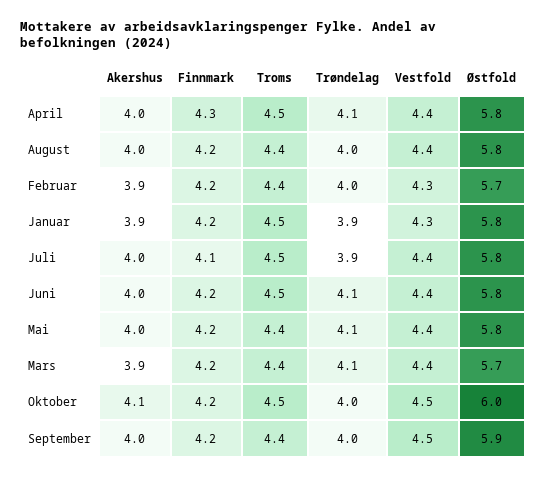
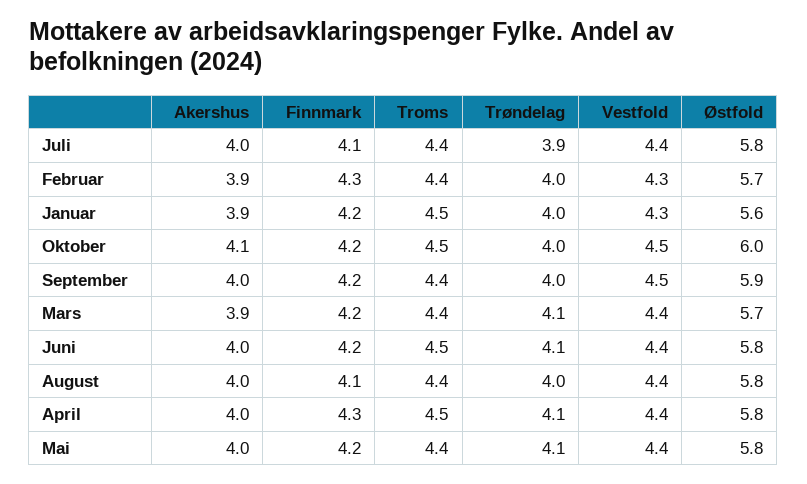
  {
    "Akershus": {
      "April": 4,
      "August": 4,
      "Februar": 3.9,
      "Januar": 3.9,
      "Juli": 4,
      "Juni": 4,
      "Mai": 4,
      "Mars": 3.9,
      "Oktober": 4.1,
      "September": 4
    },
    "Finnmark": {
      "April": 4.3,
-     "August": 4.2,
+     "August": 4.1,
-     "Februar": 4.2,
+     "Februar": 4.3,
      "Januar": 4.2,
      "Juli": 4.1,
      "Juni": 4.2,
      "Mai": 4.2,
      "Mars": 4.2,
      "Oktober": 4.2,
      "September": 4.2
    },
    "Troms": {
      "April": 4.5,
      "August": 4.4,
      "Februar": 4.4,
      "Januar": 4.5,
-     "Juli": 4.5,
+     "Juli": 4.4,
      "Juni": 4.5,
      "Mai": 4.4,
      "Mars": 4.4,
      "Oktober": 4.5,
      "September": 4.4
    },
    "Trøndelag": {
      "April": 4.1,
      "August": 4,
      "Februar": 4,
-     "Januar": 3.9,
+     "Januar": 4,
      "Juli": 3.9,
      "Juni": 4.1,
      "Mai": 4.1,
      "Mars": 4.1,
      "Oktober": 4,
      "September": 4
    },
    "Vestfold": {
      "April": 4.4,
      "August": 4.4,
      "Februar": 4.3,
      "Januar": 4.3,
      "Juli": 4.4,
      "Juni": 4.4,
      "Mai": 4.4,
      "Mars": 4.4,
      "Oktober": 4.5,
      "September": 4.5
    },
    "Østfold": {
      "April": 5.8,
      "August": 5.8,
      "Februar": 5.7,
-     "Januar": 5.8,
+     "Januar": 5.6,
      "Juli": 5.8,
      "Juni": 5.8,
      "Mai": 5.8,
      "Mars": 5.7,
      "Oktober": 6,
      "September": 5.9
    }
  }

